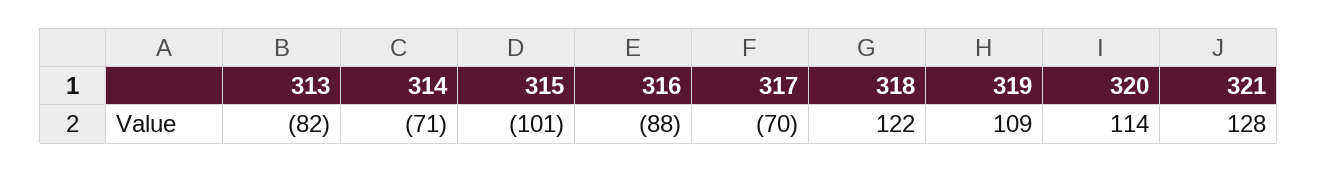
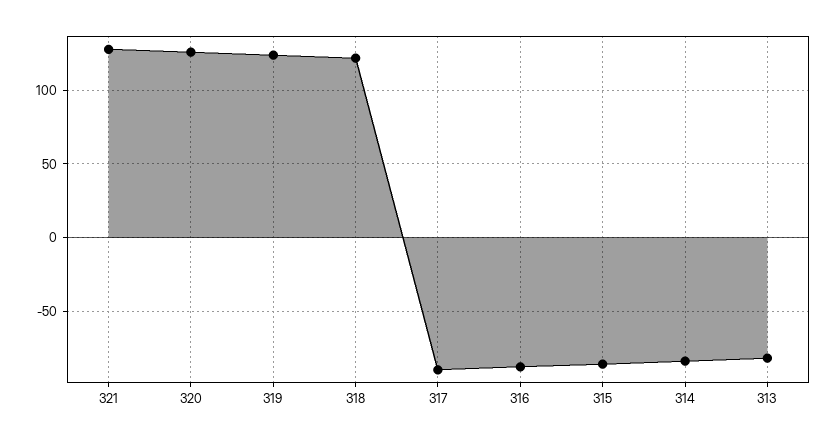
  {
    "313": -82,
-   "314": -71,
+   "314": -85,
-   "315": -101,
+   "315": -85,
    "316": -88,
-   "317": -70,
+   "317": -90,
    "318": 122,
-   "319": 109,
+   "319": 125,
-   "320": 114,
+   "320": 125,
    "321": 128
  }

